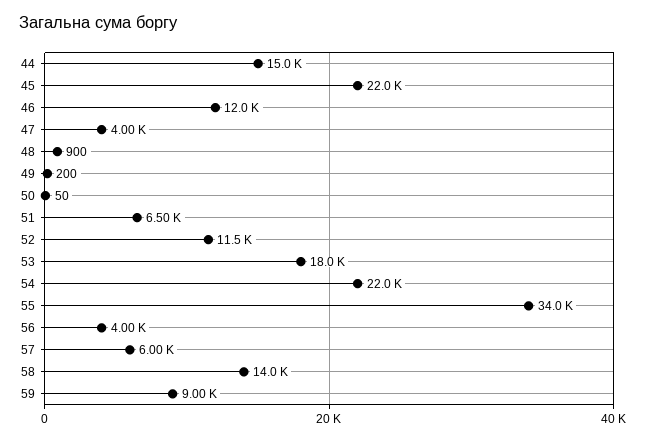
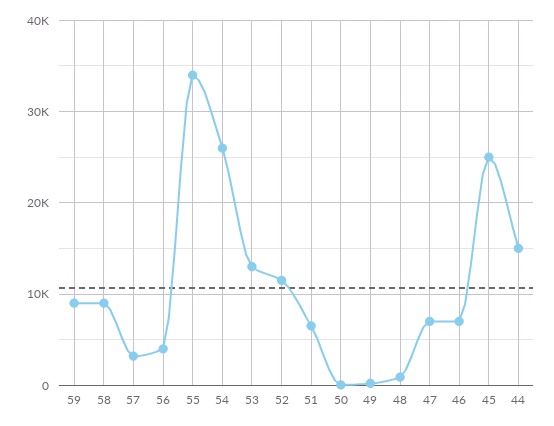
  {
    "44": 15000,
-   "45": 22000,
+   "45": 25000,
-   "46": 12000,
+   "46": 7000,
-   "47": 4000,
+   "47": 7000,
    "48": 900,
    "49": 200,
    "50": 50,
    "51": 6500,
    "52": 11500,
-   "53": 18000,
+   "53": 13000,
-   "54": 22000,
+   "54": 26000,
    "55": 34000,
    "56": 4000,
-   "57": 6000,
+   "57": 3000,
-   "58": 14000,
+   "58": 9000,
    "59": 9000
  }

